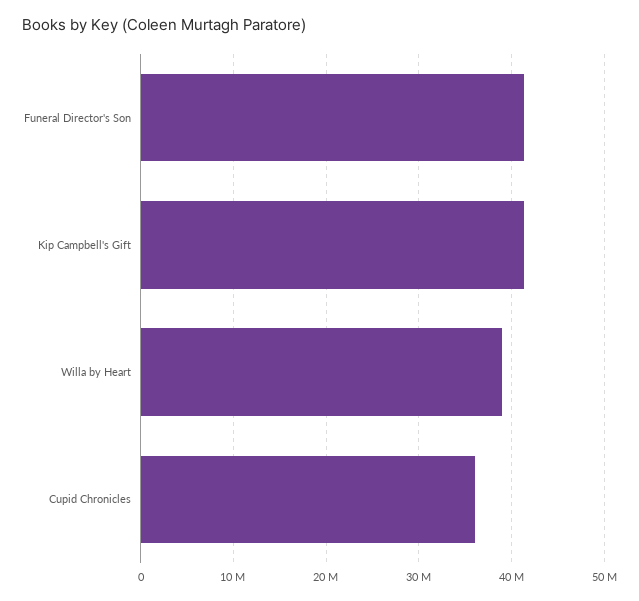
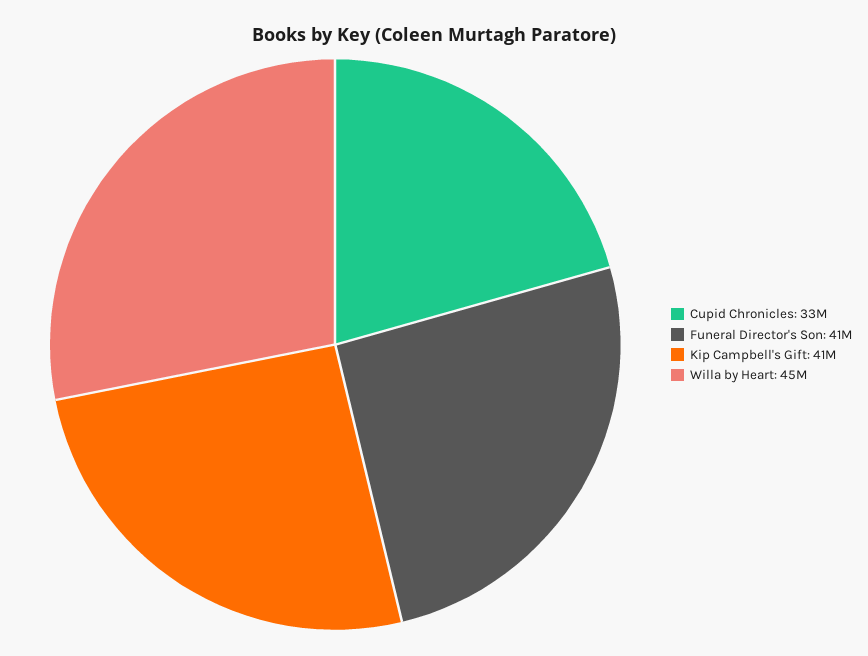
  {
    "Funeral Director's Son": 41000000,
    "Kip Campbell's Gift": 41000000,
-   "Willa by Heart": 39000000,
+   "Willa by Heart": 45000000,
-   "Cupid Chronicles": 36000000
+   "Cupid Chronicles": 33000000
  }

